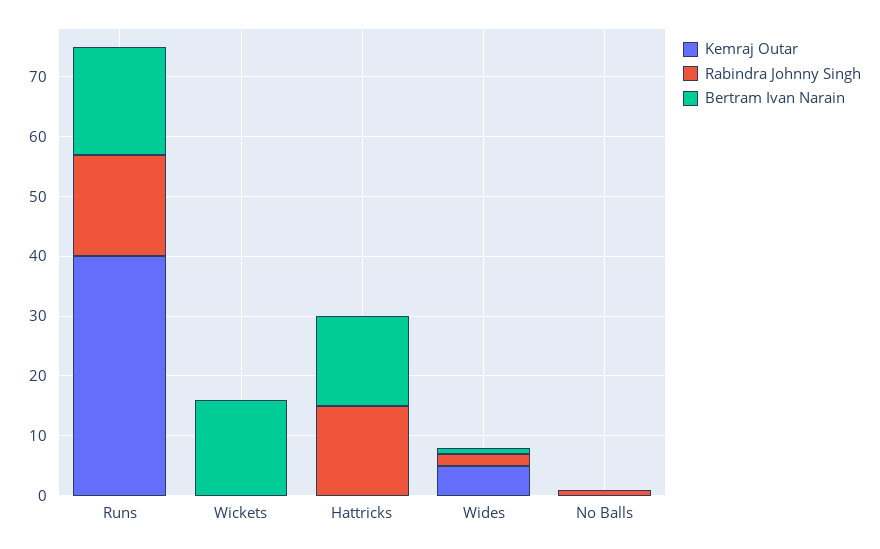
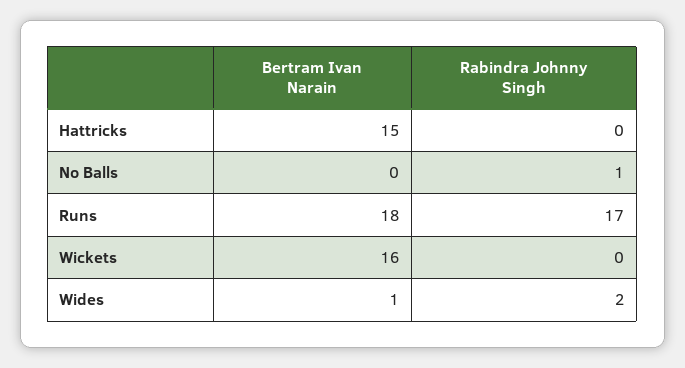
  {
-   "Kemraj Outar": {
-     "Runs": 40,
-     "Wickets": 0,
-     "Hattricks": 0,
-     "Wides": 5,
-     "No Balls": 0
-   },
    "Rabindra Johnny Singh": {
      "Runs": 17,
      "Wickets": 0,
-     "Hattricks": 15,
+     "Hattricks": 0,
      "Wides": 2,
      "No Balls": 1
    },
    "Bertram Ivan Narain": {
      "Runs": 18,
      "Wickets": 16,
      "Hattricks": 15,
      "Wides": 1,
      "No Balls": 0
    }
  }

